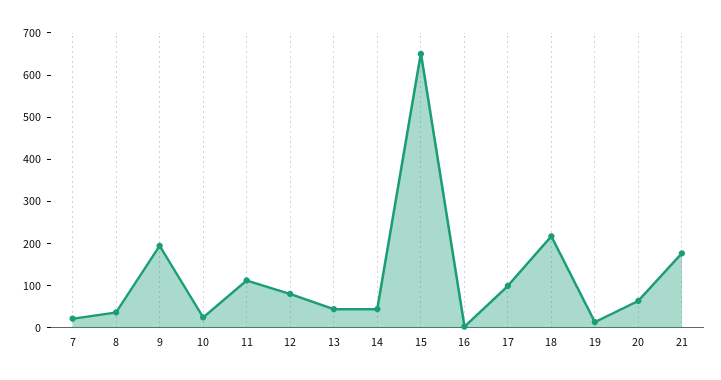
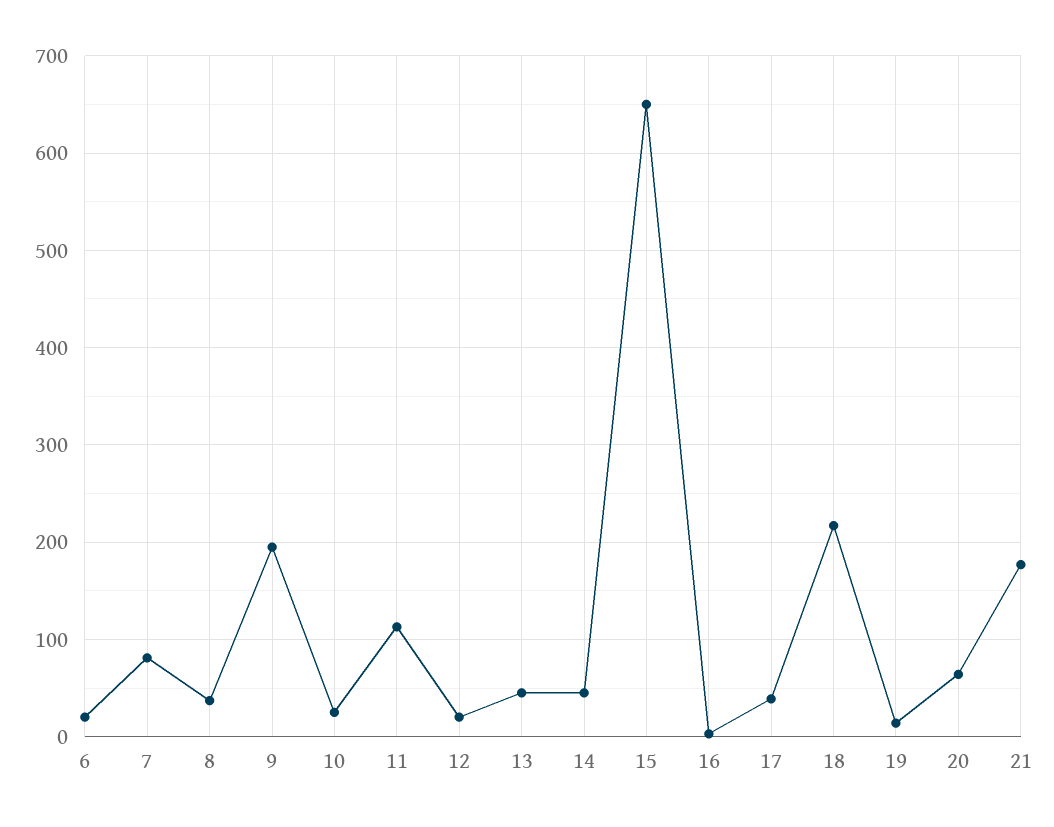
  {
-   "7": 20,
+   "7": 80,
    "8": 40,
    "9": 200,
    "10": 30,
    "11": 110,
-   "12": 80,
+   "12": 20,
    "13": 50,
    "14": 50,
    "15": 650,
    "16": 0,
-   "17": 100,
+   "17": 40,
    "18": 220,
    "19": 10,
    "20": 60,
-   "21": 180
+   "21": 180,
+   "6": 20
  }

